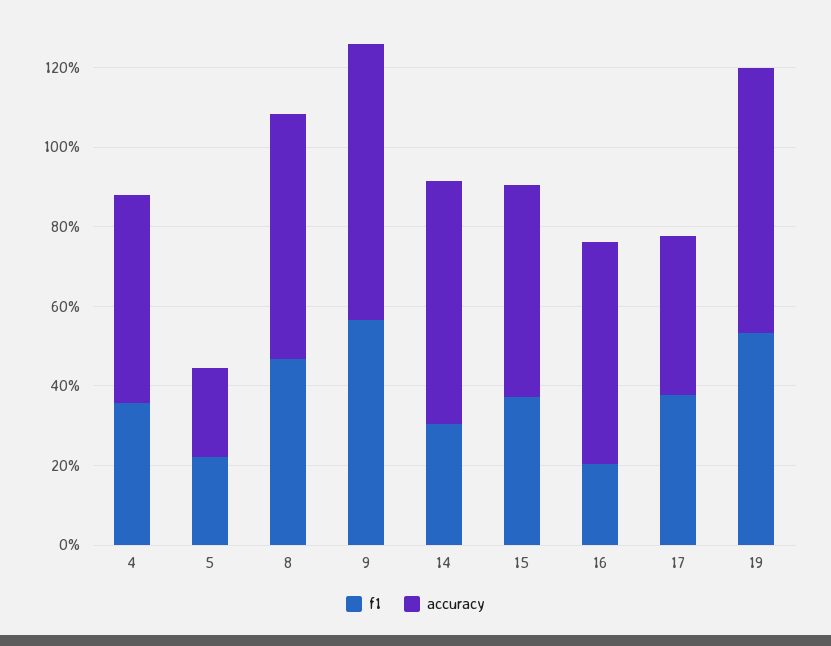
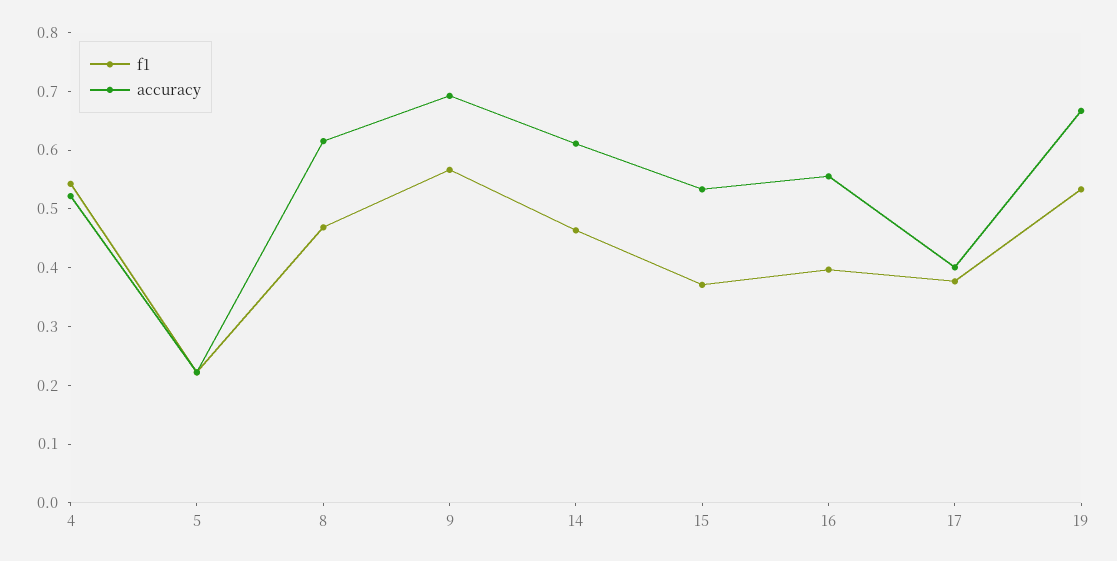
  {
    "f1": {
-     "4": 0.35,
+     "4": 0.54,
      "5": 0.22,
      "8": 0.46,
      "9": 0.56,
-     "14": 0.3,
+     "14": 0.46,
      "15": 0.38,
-     "16": 0.2,
+     "16": 0.4,
      "17": 0.38,
      "19": 0.54
    },
    "accuracy": {
      "4": 0.52,
      "5": 0.22,
      "8": 0.62,
      "9": 0.7,
      "14": 0.62,
      "15": 0.54,
      "16": 0.56,
      "17": 0.4,
      "19": 0.66
    }
  }

